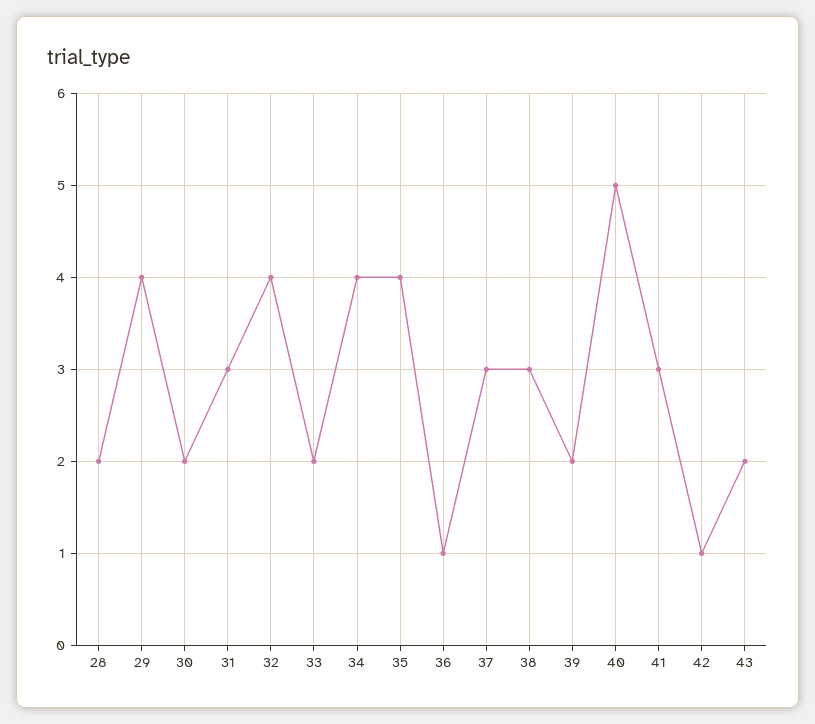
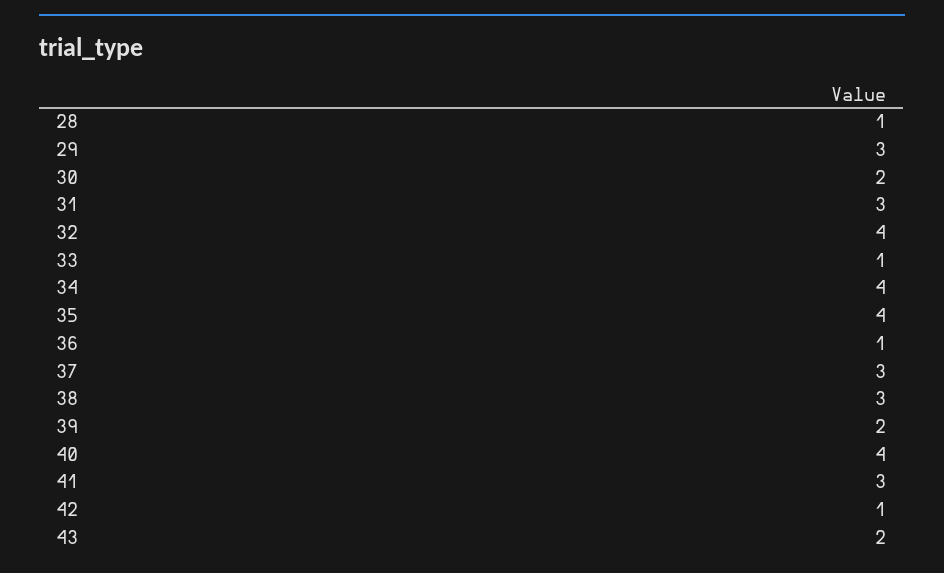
  {
-   "28": 2,
+   "28": 1,
-   "29": 4,
+   "29": 3,
    "30": 2,
    "31": 3,
    "32": 4,
-   "33": 2,
+   "33": 1,
    "34": 4,
    "35": 4,
    "36": 1,
    "37": 3,
    "38": 3,
    "39": 2,
-   "40": 5,
+   "40": 4,
    "41": 3,
    "42": 1,
    "43": 2
  }

